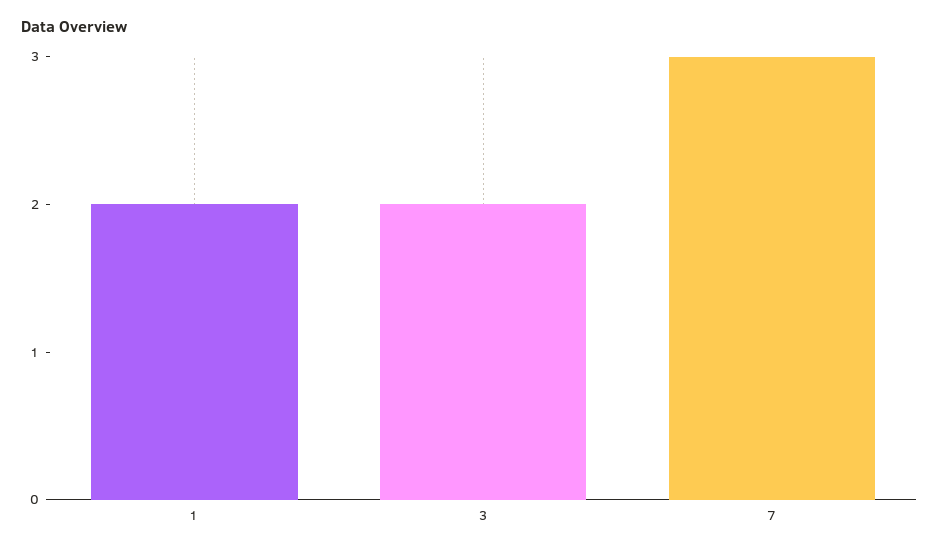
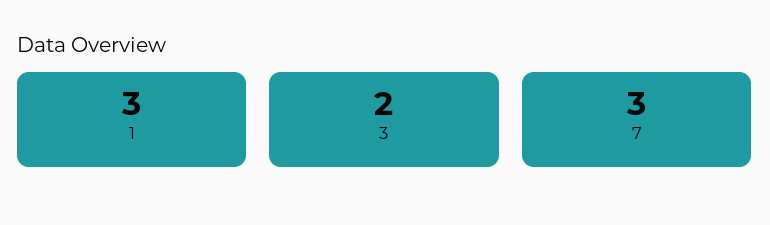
  {
-   "1": 2,
+   "1": 3,
    "3": 2,
    "7": 3
  }

